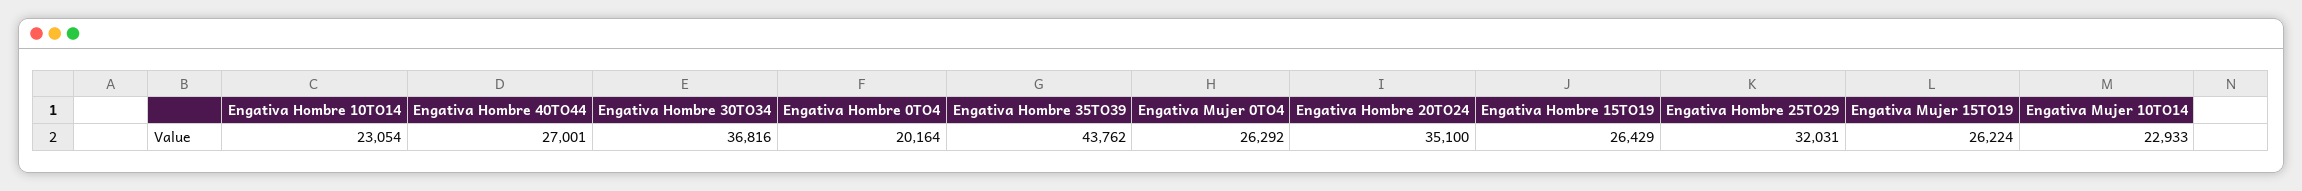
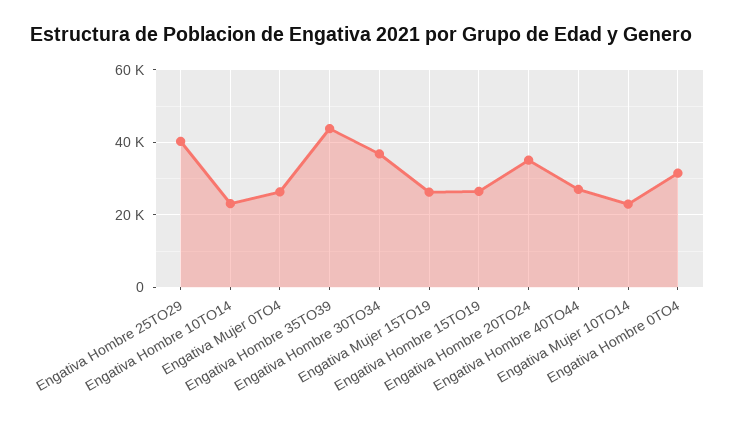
  {
    "Engativa Hombre 10TO14": 23054,
    "Engativa Hombre 40TO44": 27001,
    "Engativa Hombre 30TO34": 36816,
-   "Engativa Hombre 0TO4": 20164,
+   "Engativa Hombre 0TO4": 32000,
    "Engativa Hombre 35TO39": 43762,
    "Engativa Mujer 0TO4": 26292,
    "Engativa Hombre 20TO24": 35100,
    "Engativa Hombre 15TO19": 26429,
-   "Engativa Hombre 25TO29": 32031,
+   "Engativa Hombre 25TO29": 40000,
    "Engativa Mujer 15TO19": 26224,
    "Engativa Mujer 10TO14": 22933
  }

